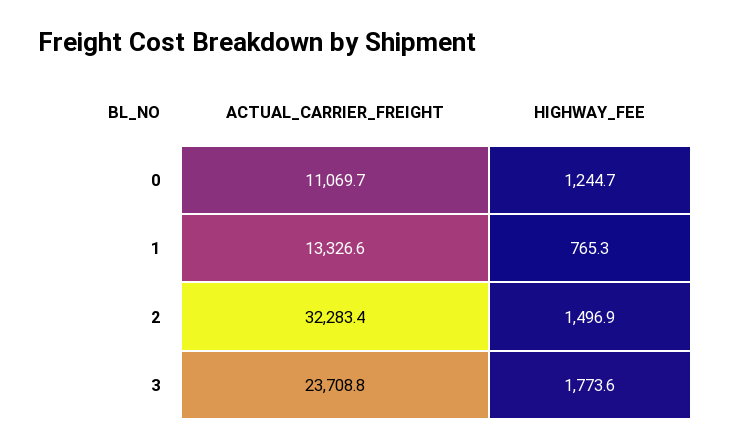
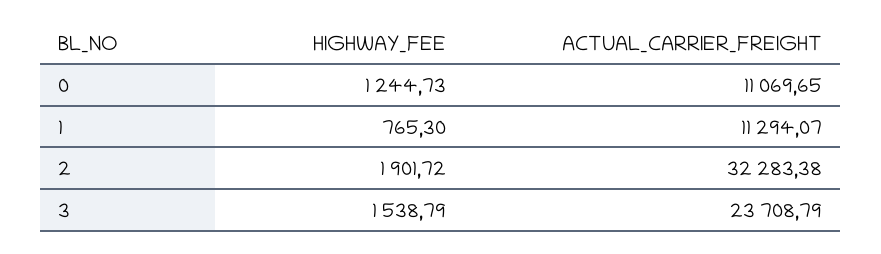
  {
    "ACTUAL_CARRIER_FREIGHT": {
      "0": 11069.65,
-     "1": 13326.6,
+     "1": 11294.07,
      "2": 32283.38,
      "3": 23708.79
    },
    "HIGHWAY_FEE": {
      "0": 1244.73,
      "1": 765.3,
-     "2": 1496.9,
+     "2": 1901.72,
-     "3": 1773.6
+     "3": 1538.79
    }
  }

